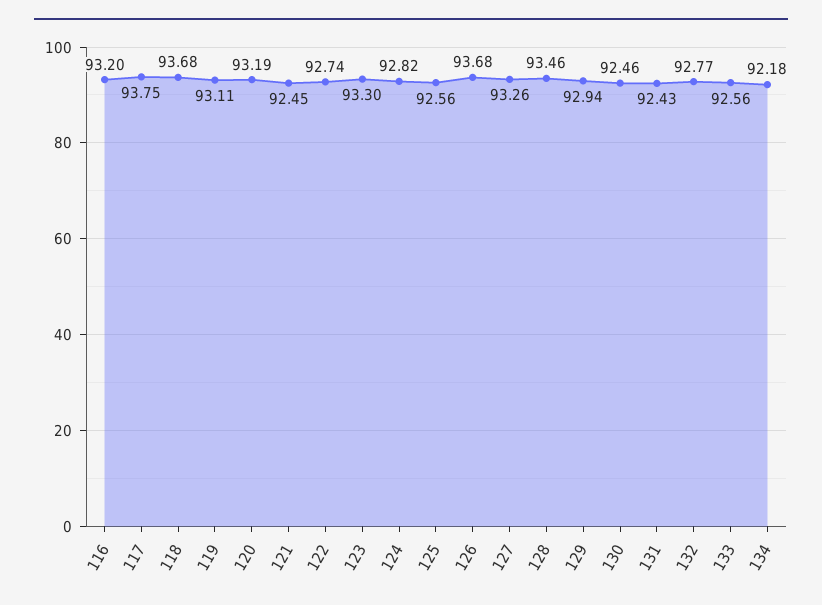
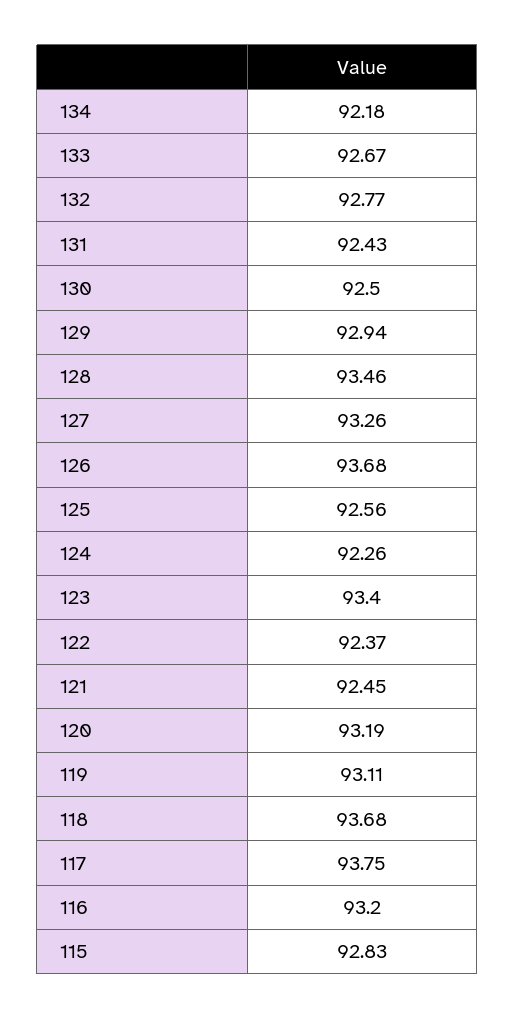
  {
    "116": 93.2,
    "117": 93.75,
    "118": 93.68,
    "119": 93.11,
    "120": 93.19,
    "121": 92.45,
-   "122": 92.74,
+   "122": 92.37,
-   "123": 93.3,
+   "123": 93.4,
-   "124": 92.82,
+   "124": 92.26,
    "125": 92.56,
    "126": 93.68,
    "127": 93.26,
    "128": 93.46,
    "129": 92.94,
-   "130": 92.46,
+   "130": 92.5,
    "131": 92.43,
    "132": 92.77,
-   "133": 92.56,
+   "133": 92.67,
-   "134": 92.18
+   "134": 92.18,
+   "115": 92.83
  }

